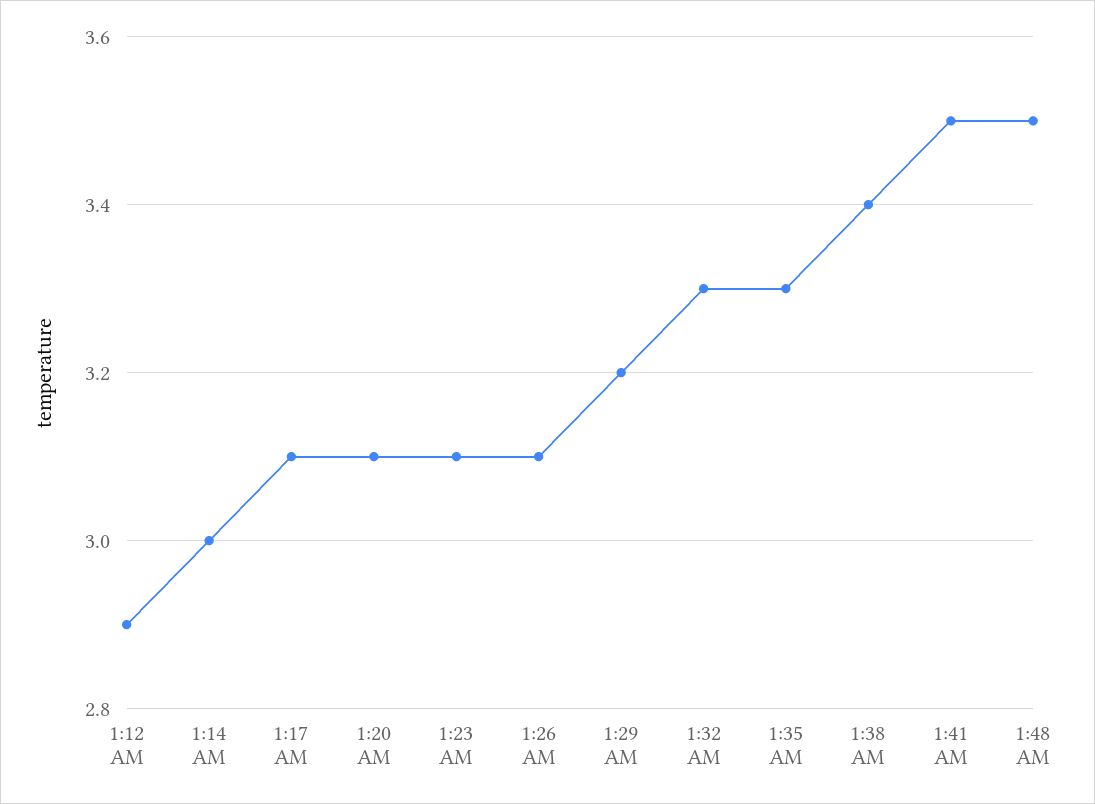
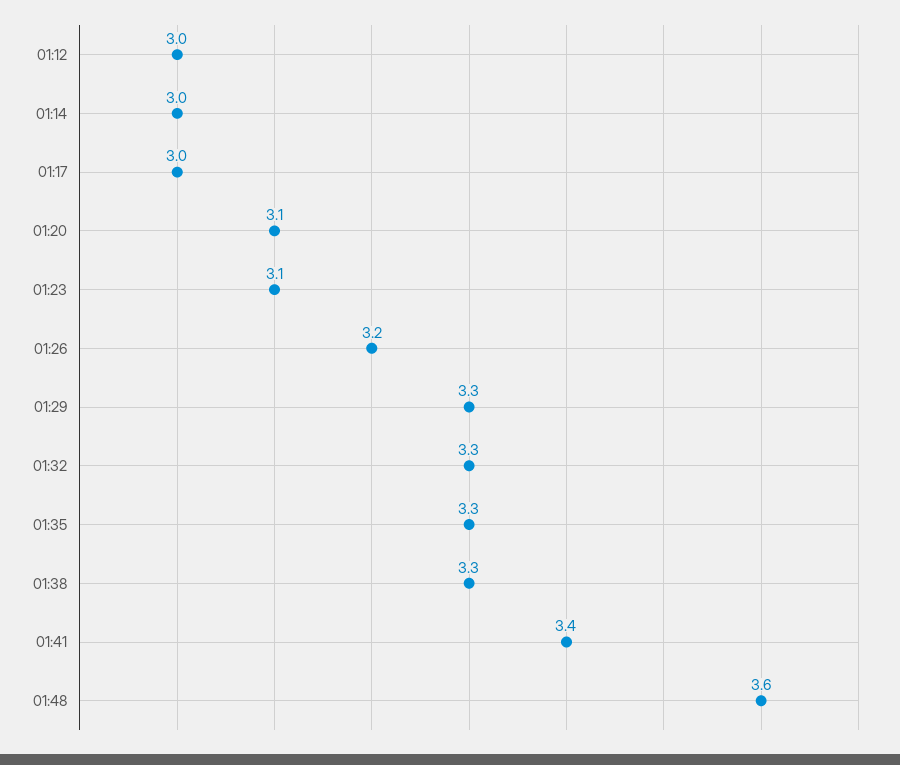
  {
-   "1:12 AM": 2.9,
+   "1:12 AM": 3,
    "1:14 AM": 3,
-   "1:17 AM": 3.1,
+   "1:17 AM": 3,
    "1:20 AM": 3.1,
    "1:23 AM": 3.1,
-   "1:26 AM": 3.1,
+   "1:26 AM": 3.2,
-   "1:29 AM": 3.2,
+   "1:29 AM": 3.3,
    "1:32 AM": 3.3,
    "1:35 AM": 3.3,
-   "1:38 AM": 3.4,
+   "1:38 AM": 3.3,
-   "1:41 AM": 3.5,
+   "1:41 AM": 3.4,
-   "1:48 AM": 3.5
+   "1:48 AM": 3.6
  }

